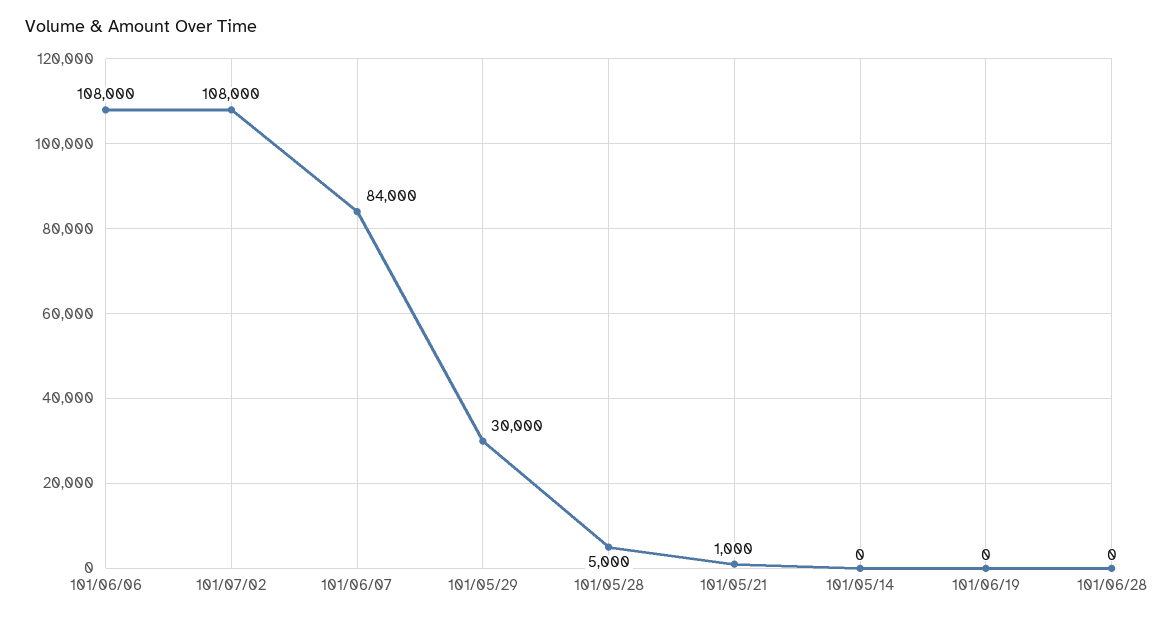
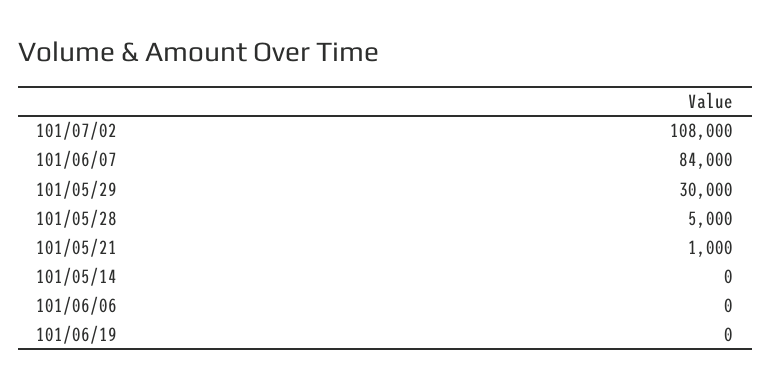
  {
-   "101/06/06": 108000,
+   "101/06/06": 0,
    "101/07/02": 108000,
    "101/06/07": 84000,
    "101/05/29": 30000,
    "101/05/28": 5000,
    "101/05/21": 1000,
    "101/05/14": 0,
-   "101/06/19": 0,
+   "101/06/19": 0
-   "101/06/28": 0
  }

